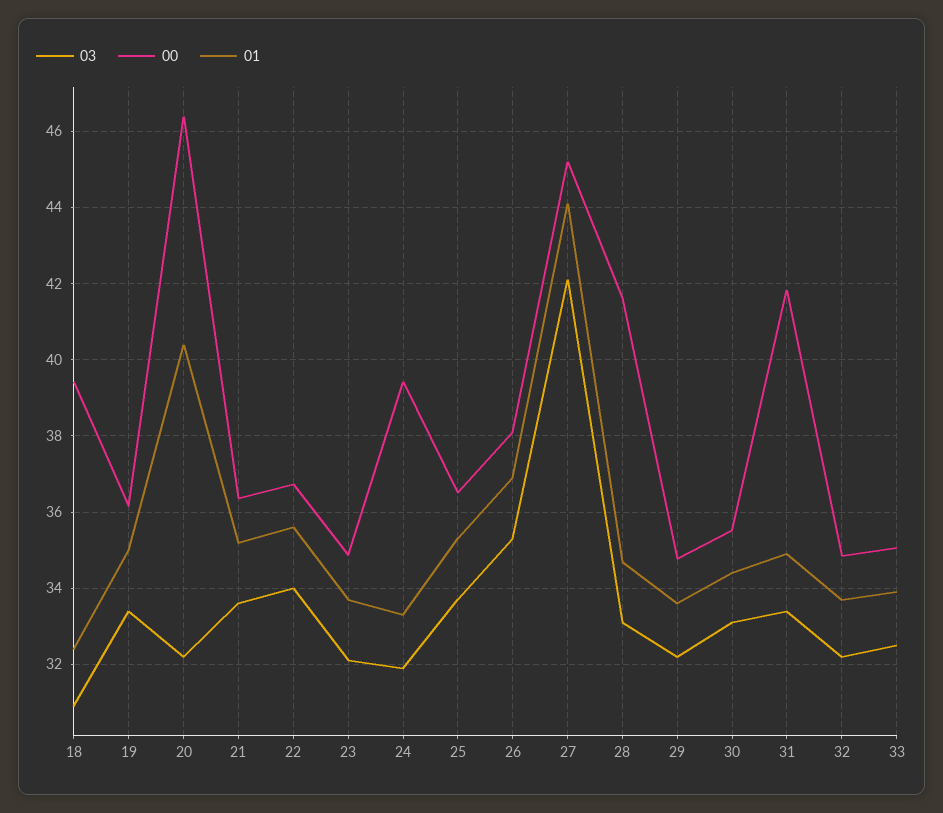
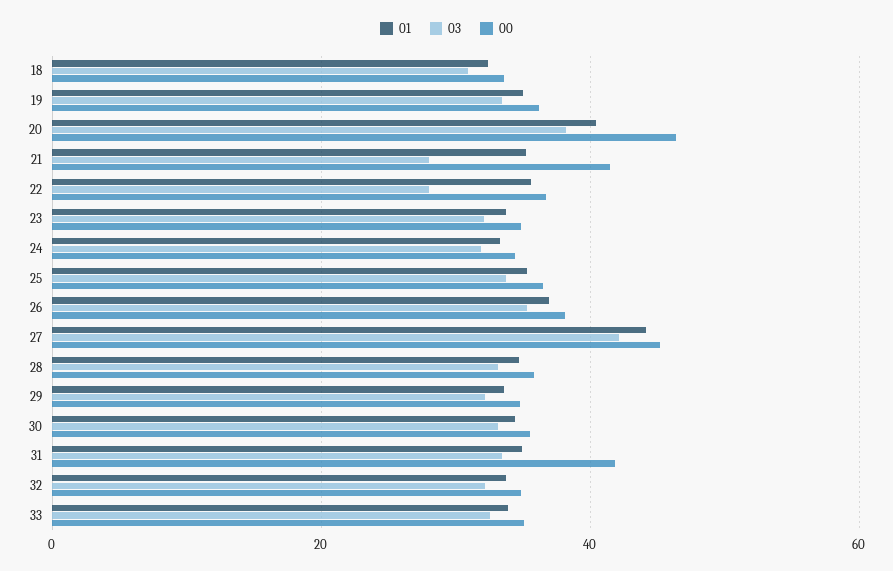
  {
    "03": {
      "18": 31,
      "19": 33.4,
-     "20": 32.2,
+     "20": 38,
-     "21": 33.6,
+     "21": 28,
-     "22": 34,
+     "22": 28,
      "23": 32.2,
      "24": 32,
      "25": 33.8,
      "26": 35.4,
      "27": 42.2,
      "28": 33.2,
      "29": 32.2,
      "30": 33.2,
      "31": 33.4,
      "32": 32.2,
      "33": 32.6
    },
    "00": {
-     "18": 39.4,
+     "18": 34,
      "19": 36.2,
      "20": 46.4,
-     "21": 36.4,
+     "21": 42,
      "22": 36.8,
      "23": 34.8,
-     "24": 39.4,
+     "24": 34,
      "25": 36.6,
      "26": 38.2,
      "27": 45.2,
-     "28": 41.6,
+     "28": 36,
      "29": 34.8,
      "30": 35.6,
      "31": 41.8,
      "32": 34.8,
      "33": 35
    },
    "01": {
      "18": 32.4,
      "19": 35,
      "20": 40.4,
      "21": 35.2,
      "22": 35.6,
      "23": 33.8,
      "24": 33.4,
      "25": 35.4,
      "26": 37,
      "27": 44.2,
      "28": 34.8,
      "29": 33.6,
      "30": 34.4,
      "31": 35,
      "32": 33.8,
      "33": 34
    }
  }

